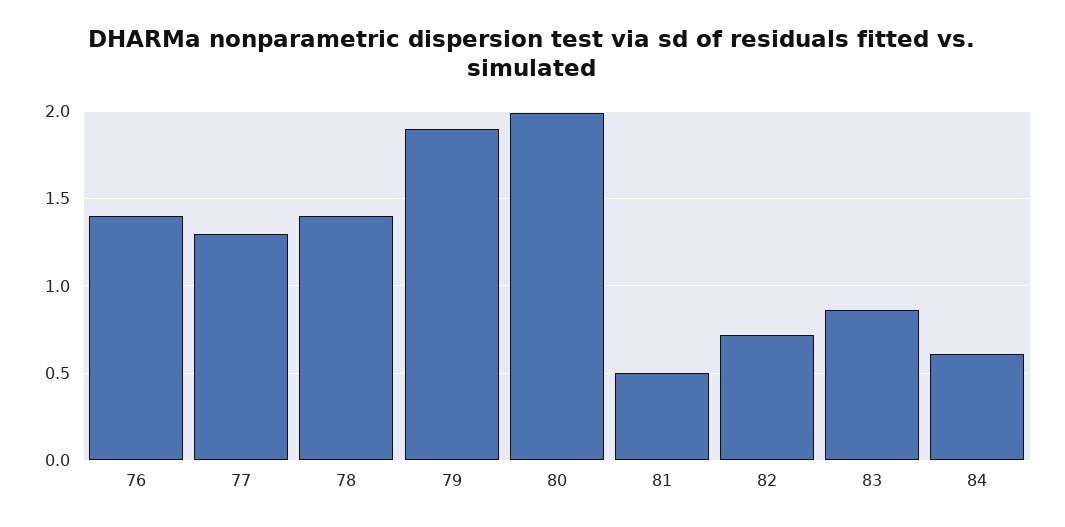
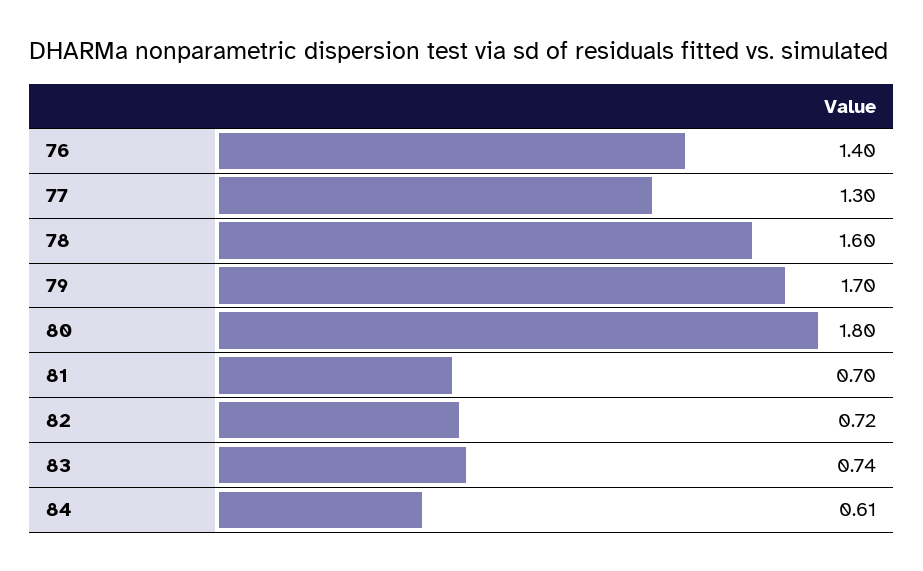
  {
    "76": 1.4,
    "77": 1.3,
-   "78": 1.4,
+   "78": 1.6,
-   "79": 1.9,
+   "79": 1.7,
-   "80": 2,
+   "80": 1.8,
-   "81": 0.5,
+   "81": 0.7,
    "82": 0.72,
-   "83": 0.85,
+   "83": 0.74,
    "84": 0.61
  }

